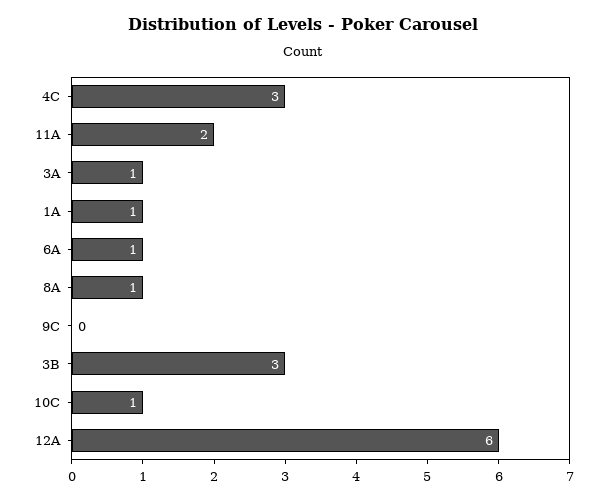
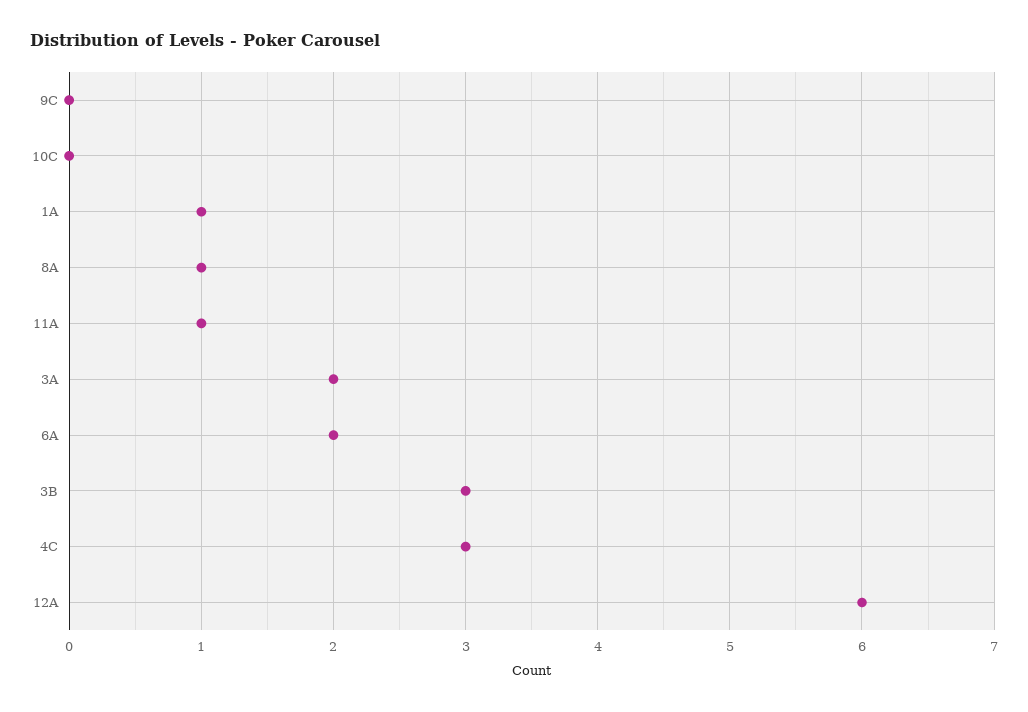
  {
    "4C": 3,
-   "11A": 2,
+   "11A": 1,
-   "3A": 1,
+   "3A": 2,
    "1A": 1,
-   "6A": 1,
+   "6A": 2,
    "8A": 1,
    "9C": 0,
    "3B": 3,
-   "10C": 1,
+   "10C": 0,
    "12A": 6
  }

